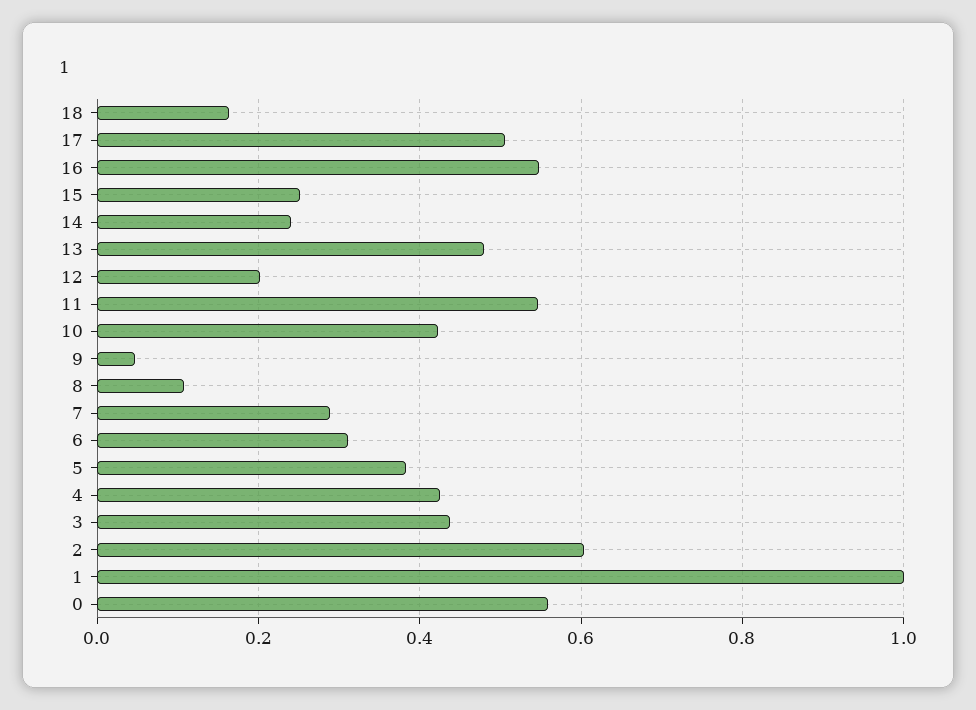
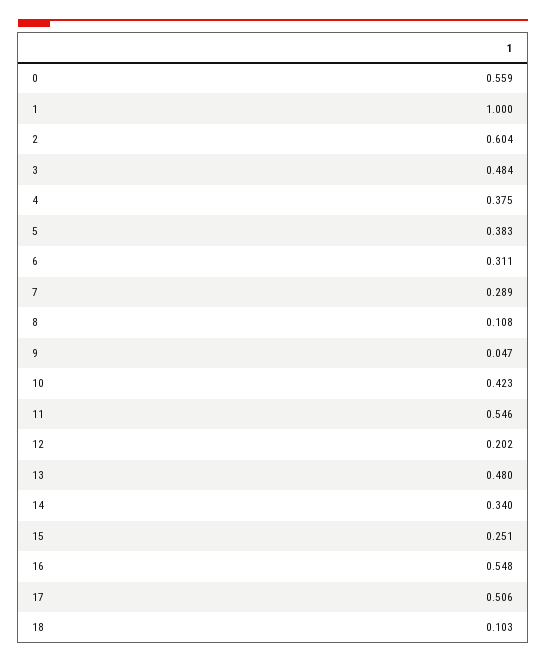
  {
-   "18": 0.16,
+   "18": 0.103,
    "17": 0.506,
    "16": 0.548,
    "15": 0.251,
-   "14": 0.24,
+   "14": 0.34,
    "13": 0.48,
    "12": 0.202,
    "11": 0.546,
    "10": 0.423,
    "9": 0.047,
    "8": 0.108,
    "7": 0.289,
    "6": 0.311,
    "5": 0.383,
-   "4": 0.42,
+   "4": 0.375,
-   "3": 0.44,
+   "3": 0.484,
    "2": 0.604,
    "1": 1,
    "0": 0.559
  }

